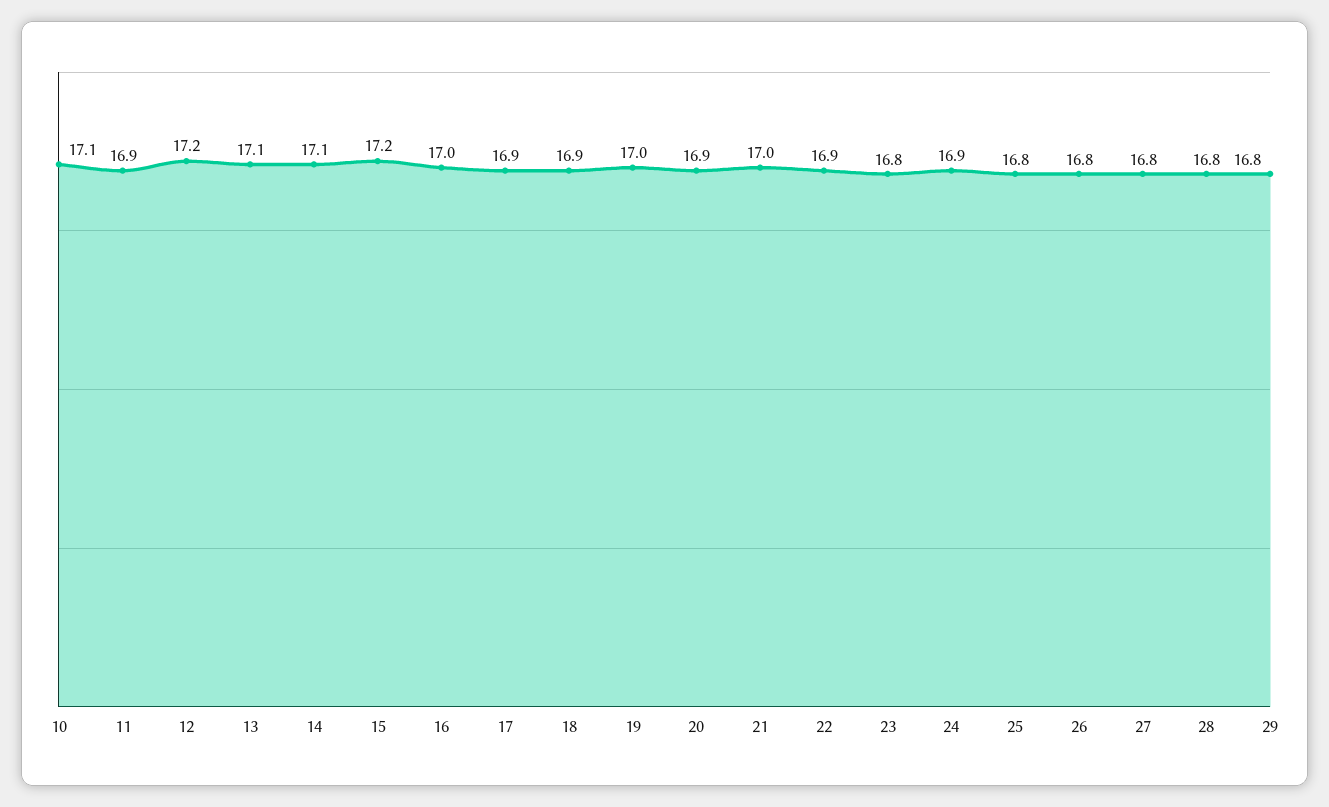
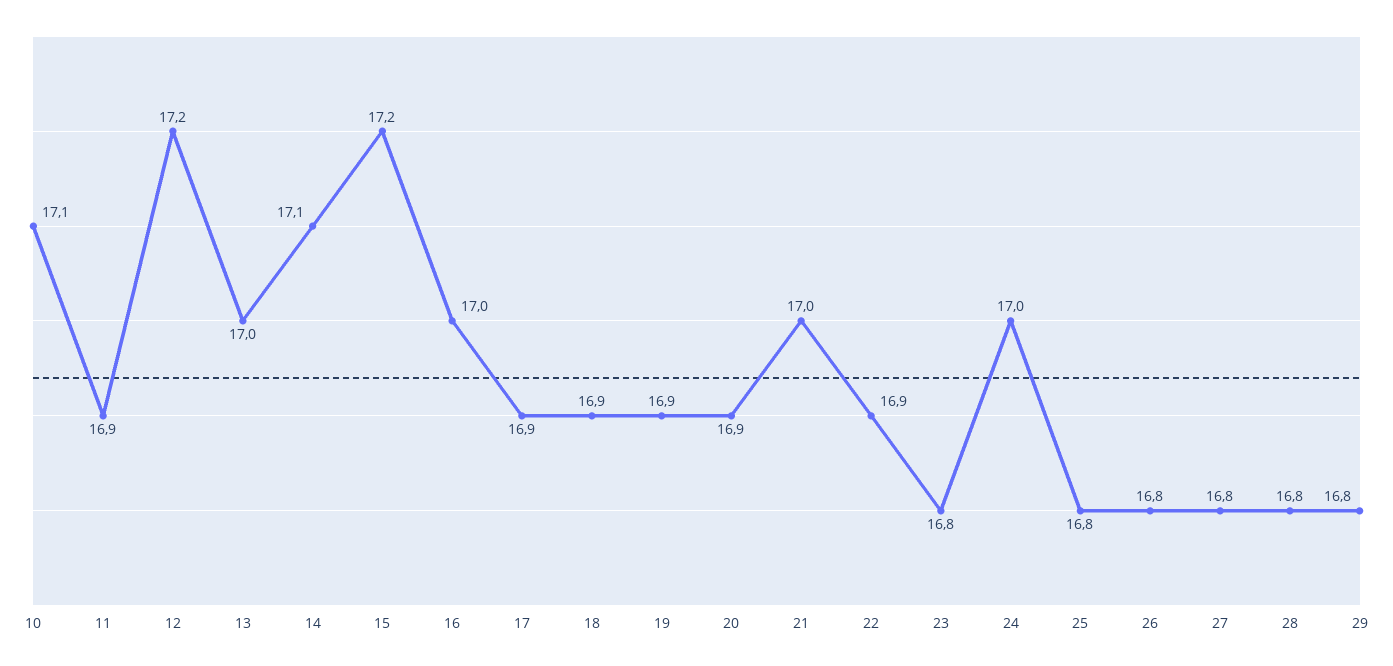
  {
    "10": 17.1,
    "11": 16.9,
    "12": 17.2,
-   "13": 17.1,
+   "13": 17,
    "14": 17.1,
    "15": 17.2,
    "16": 17,
    "17": 16.9,
    "18": 16.9,
-   "19": 17,
+   "19": 16.9,
    "20": 16.9,
    "21": 17,
    "22": 16.9,
    "23": 16.8,
-   "24": 16.9,
+   "24": 17,
    "25": 16.8,
    "26": 16.8,
    "27": 16.8,
    "28": 16.8,
    "29": 16.8
  }

